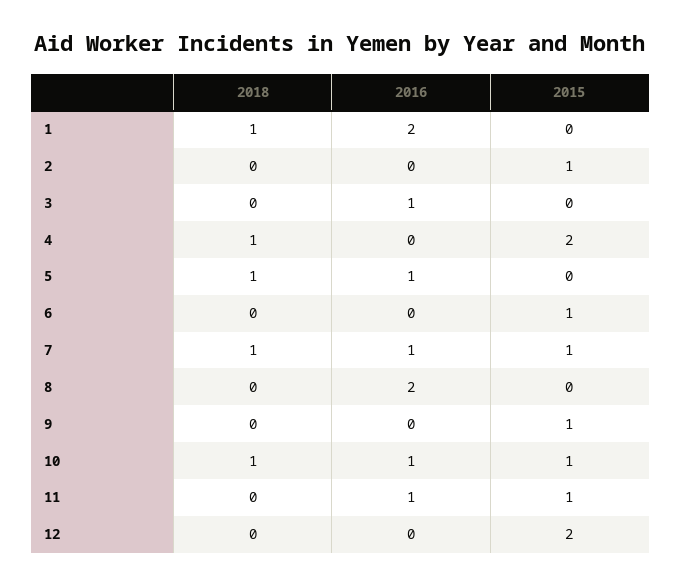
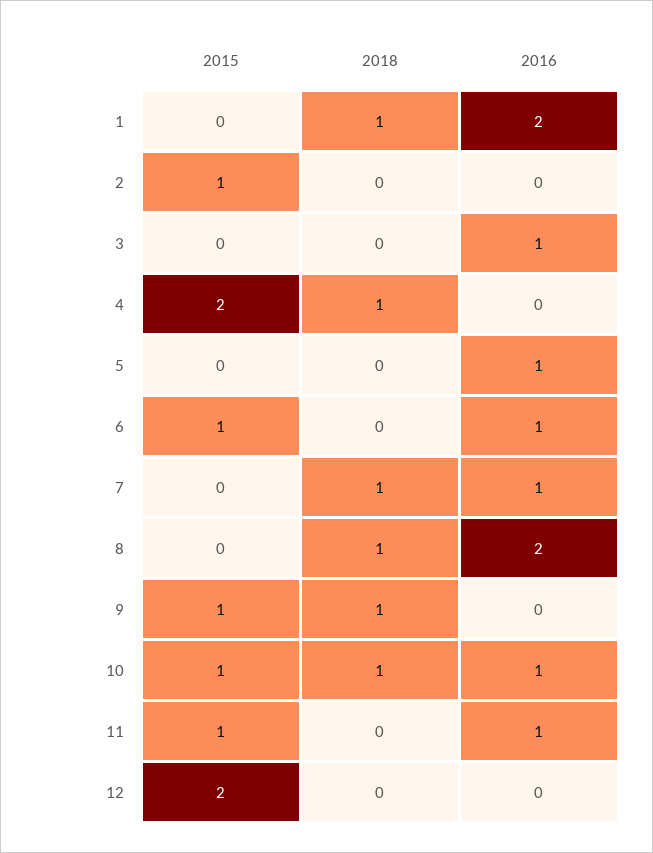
  {
    "2018": {
      "1": 1,
      "2": 0,
      "3": 0,
      "4": 1,
-     "5": 1,
+     "5": 0,
      "6": 0,
      "7": 1,
-     "8": 0,
+     "8": 1,
-     "9": 0,
+     "9": 1,
      "10": 1,
      "11": 0,
      "12": 0
    },
    "2016": {
      "1": 2,
      "2": 0,
      "3": 1,
      "4": 0,
      "5": 1,
-     "6": 0,
+     "6": 1,
      "7": 1,
      "8": 2,
      "9": 0,
      "10": 1,
      "11": 1,
      "12": 0
    },
    "2015": {
      "1": 0,
      "2": 1,
      "3": 0,
      "4": 2,
      "5": 0,
      "6": 1,
-     "7": 1,
+     "7": 0,
      "8": 0,
      "9": 1,
      "10": 1,
      "11": 1,
      "12": 2
    }
  }

